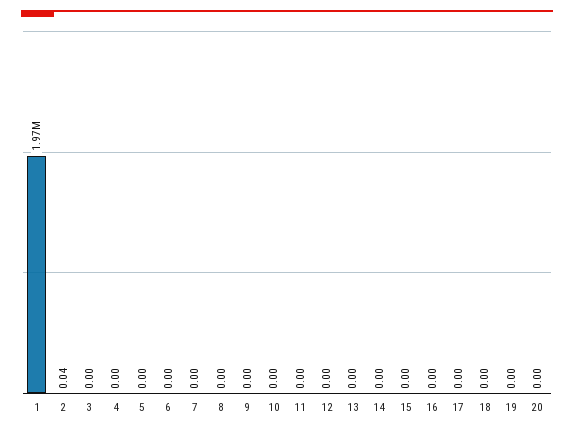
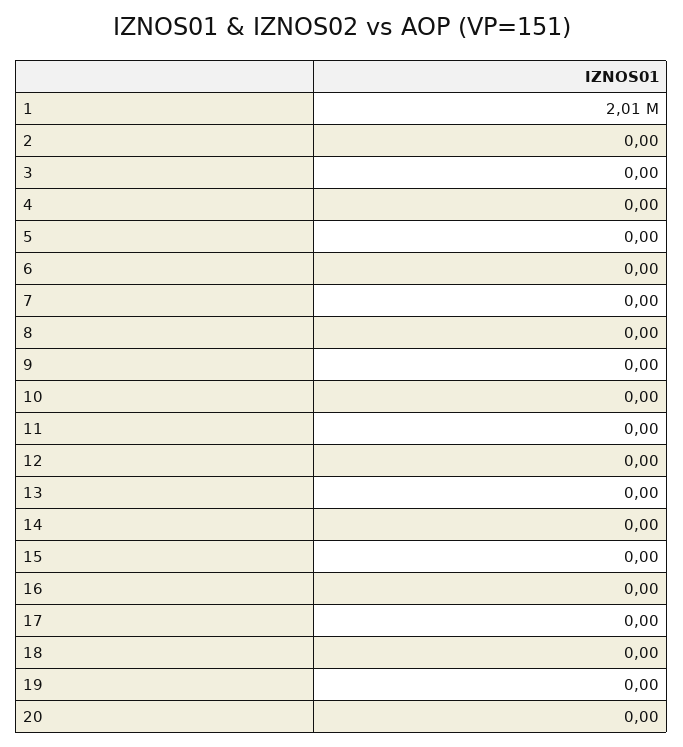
  {
-   "1": 1970000,
+   "1": 2010000,
-   "2": 0.04,
+   "2": 0,
    "3": 0,
    "4": 0,
    "5": 0,
    "6": 0,
    "7": 0,
    "8": 0,
    "9": 0,
    "10": 0,
    "11": 0,
    "12": 0,
    "13": 0,
    "14": 0,
    "15": 0,
    "16": 0,
    "17": 0,
    "18": 0,
    "19": 0,
    "20": 0
  }

